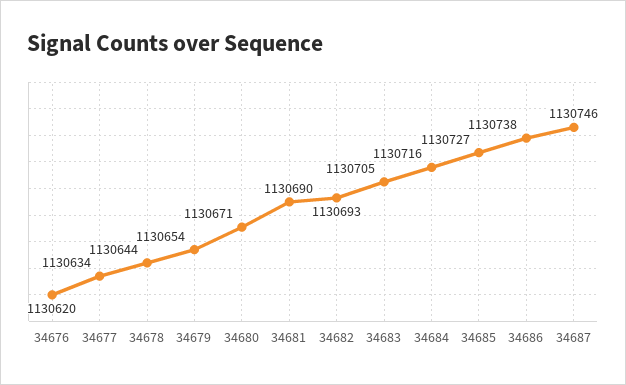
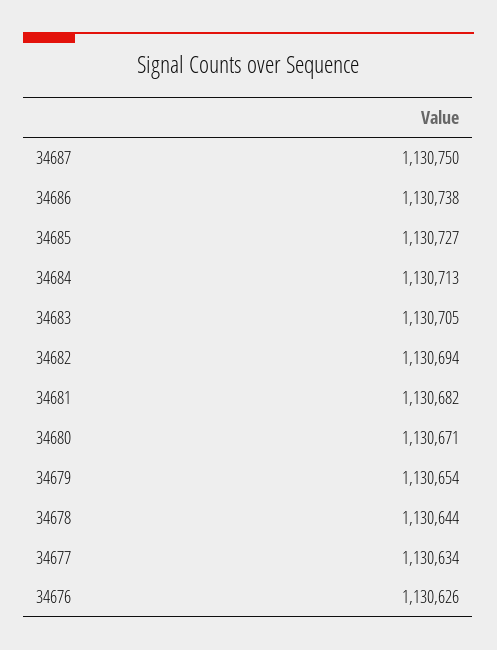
  {
-   "34676": 1130620,
+   "34676": 1130626,
    "34677": 1130634,
    "34678": 1130644,
    "34679": 1130654,
    "34680": 1130671,
-   "34681": 1130690,
+   "34681": 1130682,
-   "34682": 1130693,
+   "34682": 1130694,
    "34683": 1130705,
-   "34684": 1130716,
+   "34684": 1130713,
    "34685": 1130727,
    "34686": 1130738,
-   "34687": 1130746
+   "34687": 1130750
  }

